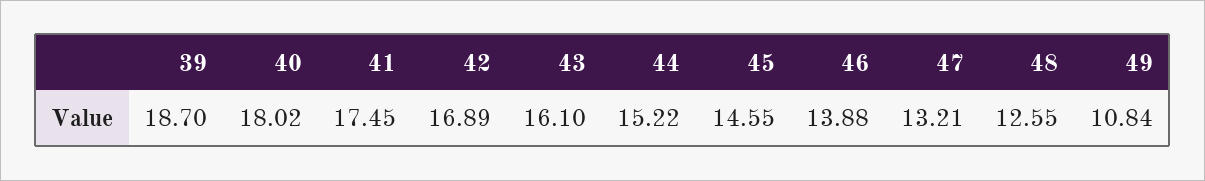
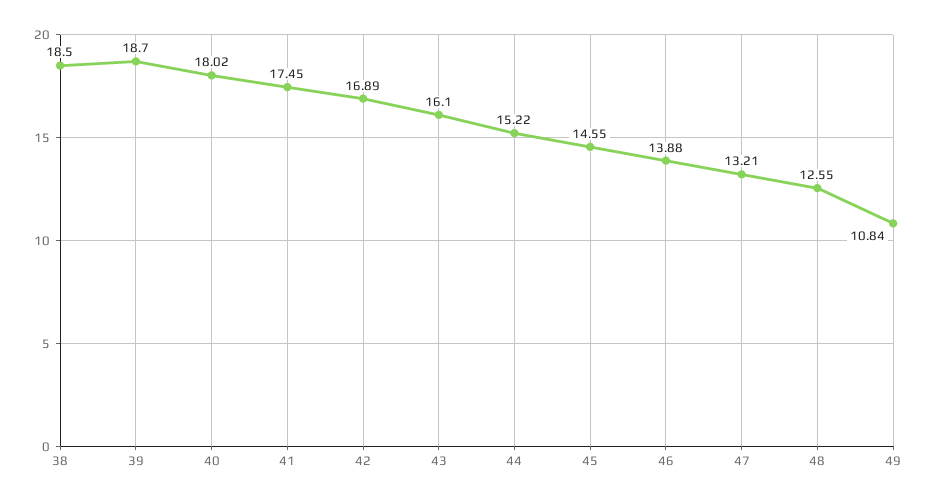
  {
    "39": 18.7,
    "40": 18.02,
    "41": 17.45,
    "42": 16.89,
    "43": 16.1,
    "44": 15.22,
    "45": 14.55,
    "46": 13.88,
    "47": 13.21,
    "48": 12.55,
-   "49": 10.84
+   "49": 10.84,
+   "38": 18.5
  }

